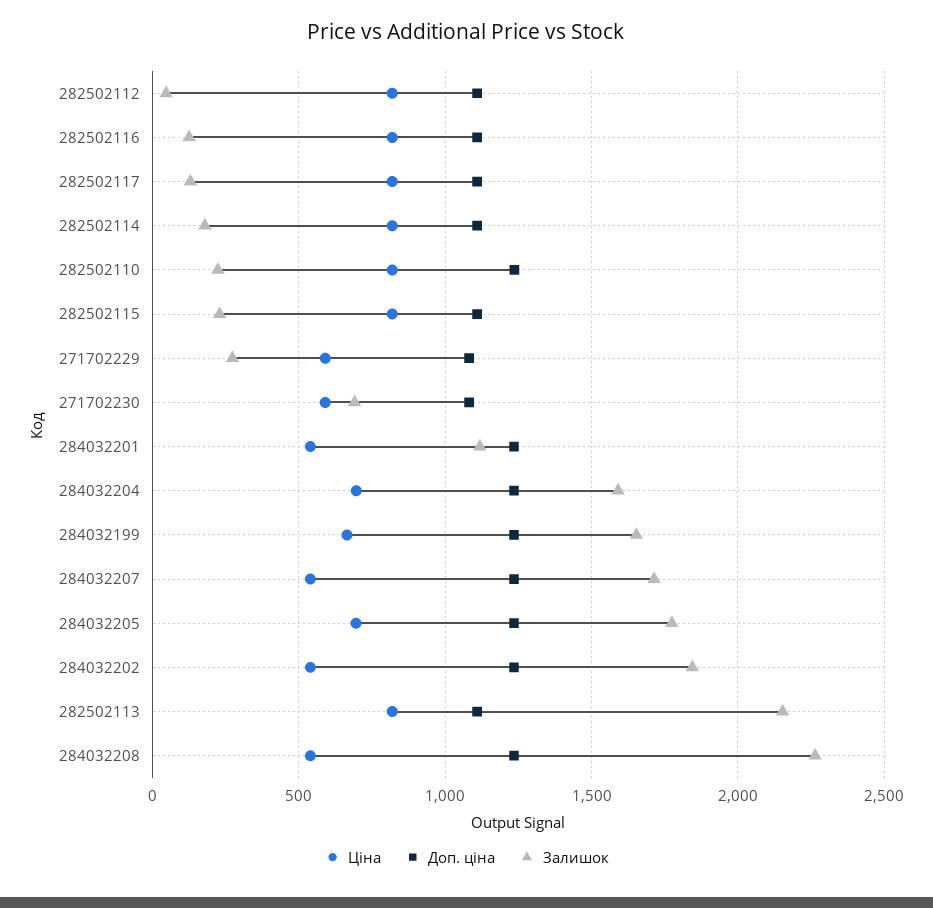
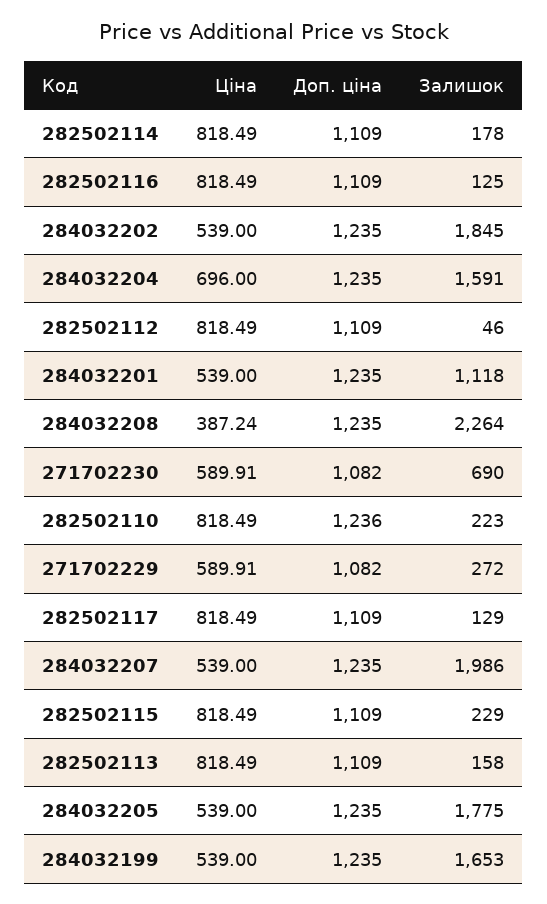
  {
    "Ціна": {
      "282502112": 818.49,
      "282502116": 818.49,
      "282502117": 818.49,
      "282502114": 818.49,
      "282502110": 818.49,
      "282502115": 818.49,
      "271702229": 589.91,
      "271702230": 589.91,
      "284032201": 539,
      "284032204": 696,
-     "284032199": 650,
+     "284032199": 539,
      "284032207": 539,
-     "284032205": 700,
+     "284032205": 539,
      "284032202": 539,
      "282502113": 818.49,
-     "284032208": 550
+     "284032208": 387.24
    },
    "Доп. ціна": {
      "282502112": 1109,
      "282502116": 1109,
      "282502117": 1109,
      "282502114": 1109,
      "282502110": 1236,
      "282502115": 1109,
      "271702229": 1082,
      "271702230": 1082,
      "284032201": 1235,
      "284032204": 1235,
      "284032199": 1235,
      "284032207": 1235,
      "284032205": 1235,
      "284032202": 1235,
      "282502113": 1109,
      "284032208": 1235
    },
    "Залишок": {
      "282502112": 46,
      "282502116": 125,
      "282502117": 129,
      "282502114": 178,
      "282502110": 223,
      "282502115": 229,
      "271702229": 272,
      "271702230": 690,
      "284032201": 1118,
      "284032204": 1591,
      "284032199": 1653,
-     "284032207": 1700,
+     "284032207": 1986,
      "284032205": 1775,
      "284032202": 1845,
-     "282502113": 2150,
+     "282502113": 158,
      "284032208": 2264
    }
  }

